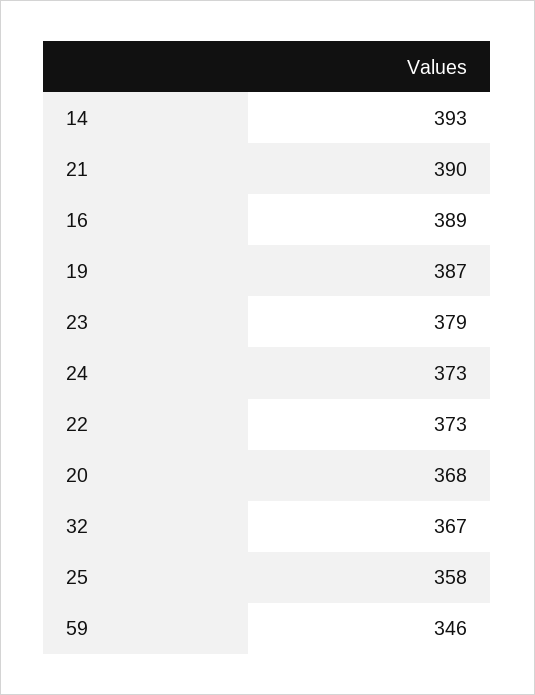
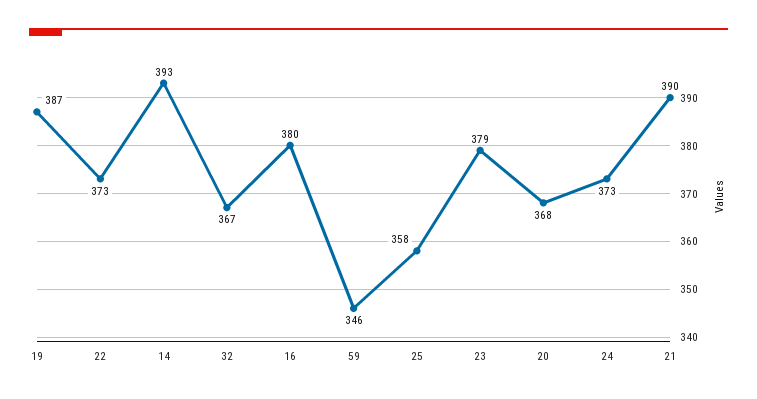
  {
    "14": 393,
    "21": 390,
-   "16": 389,
+   "16": 380,
    "19": 387,
    "23": 379,
    "24": 373,
    "22": 373,
    "20": 368,
    "32": 367,
    "25": 358,
    "59": 346
  }

